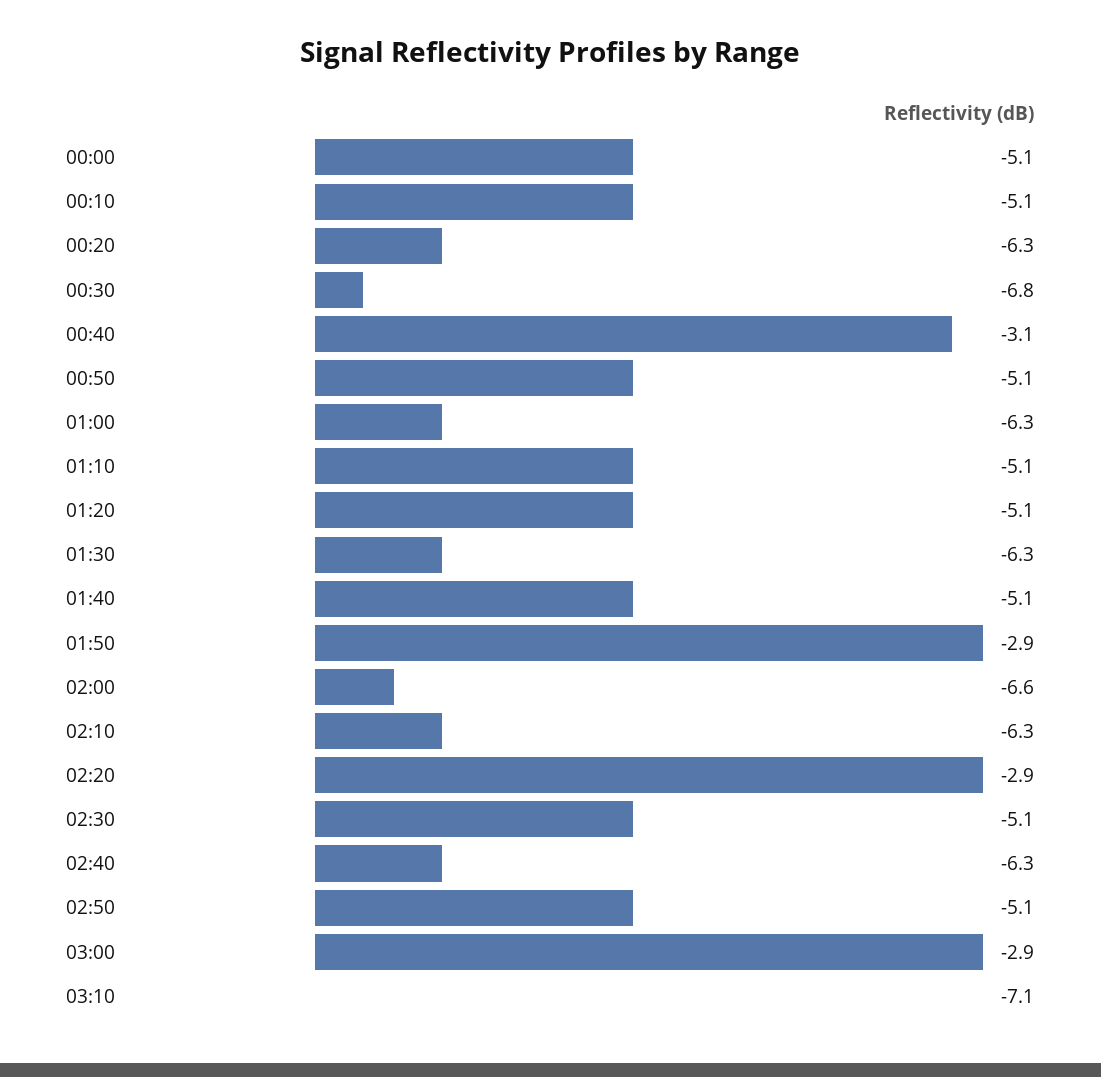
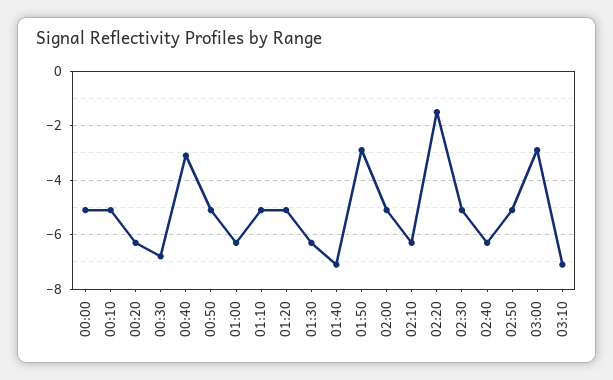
  {
    "00:00": -5.1,
    "00:10": -5.1,
    "00:20": -6.3,
    "00:30": -6.8,
    "00:40": -3.1,
    "00:50": -5.1,
    "01:00": -6.3,
    "01:10": -5.1,
    "01:20": -5.1,
    "01:30": -6.3,
-   "01:40": -5.1,
+   "01:40": -7,
    "01:50": -2.9,
-   "02:00": -6.6,
+   "02:00": -5,
    "02:10": -6.3,
-   "02:20": -2.9,
+   "02:20": -1.5,
    "02:30": -5.1,
    "02:40": -6.3,
    "02:50": -5.1,
    "03:00": -2.9,
    "03:10": -7.1
  }

